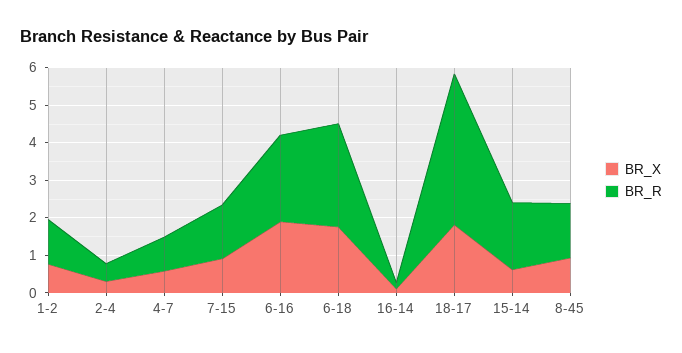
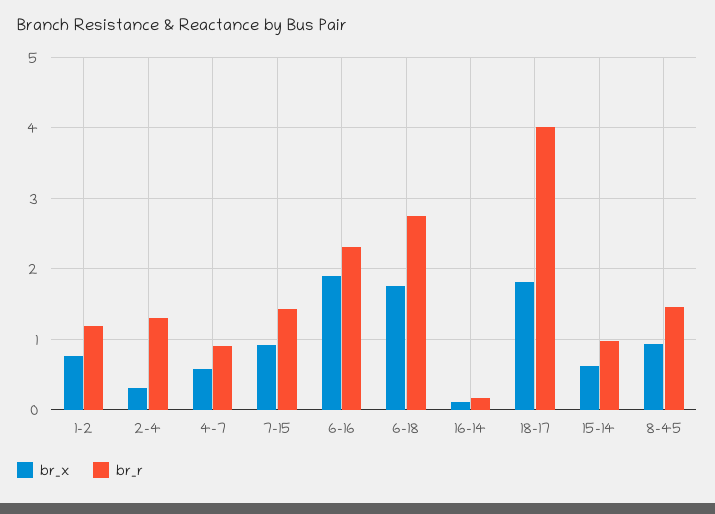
  {
    "BR_X": {
      "1-2": 0.8,
      "2-4": 0.3,
      "4-7": 0.6,
      "7-15": 0.9,
      "6-16": 1.9,
      "6-18": 1.8,
      "16-14": 0.1,
      "18-17": 1.8,
      "15-14": 0.6,
      "8-45": 0.9
    },
    "BR_R": {
      "1-2": 1.2,
-     "2-4": 0.5,
+     "2-4": 1.3,
      "4-7": 0.9,
      "7-15": 1.4,
      "6-16": 2.3,
      "6-18": 2.8,
      "16-14": 0.2,
      "18-17": 4,
-     "15-14": 1.75,
+     "15-14": 1,
      "8-45": 1.5
    }
  }

